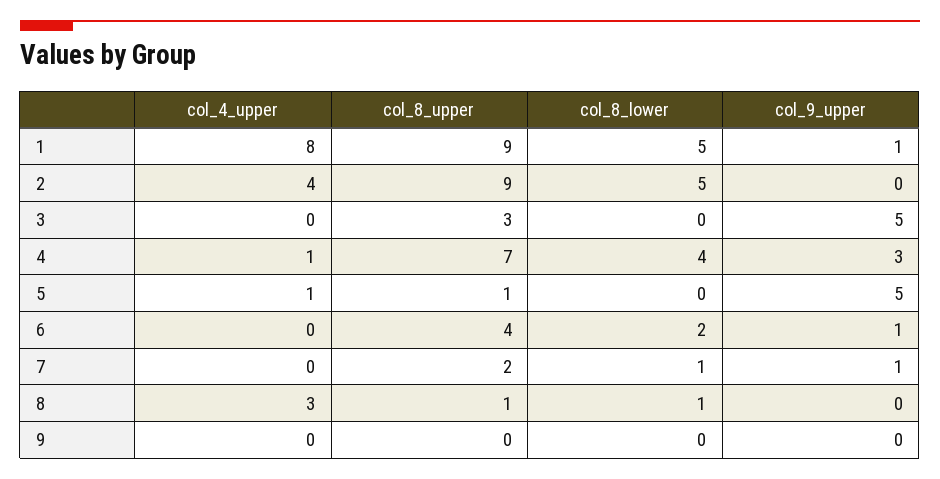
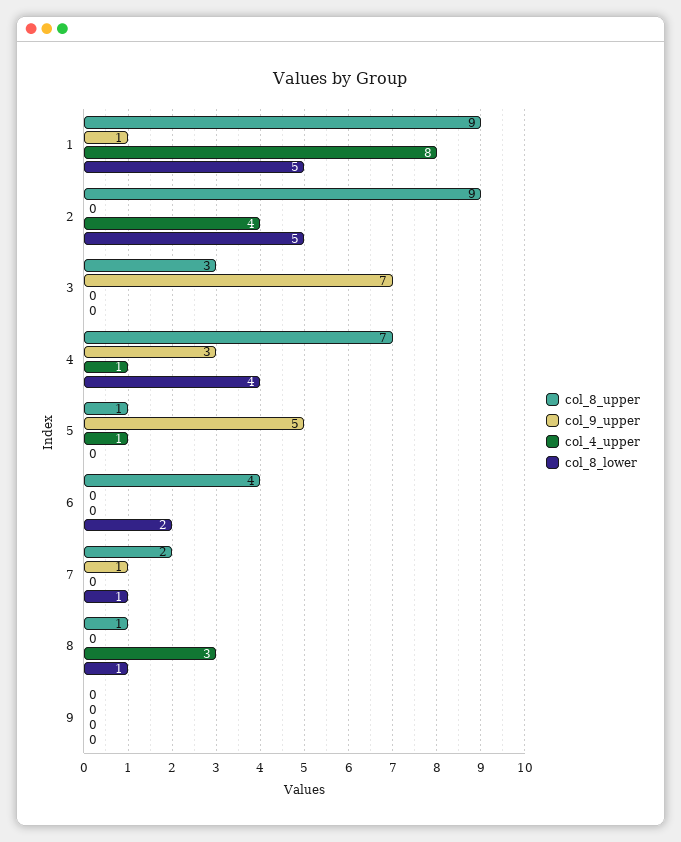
  {
    "col_4_upper": {
      "1": 8,
      "2": 4,
      "3": 0,
      "4": 1,
      "5": 1,
      "6": 0,
      "7": 0,
      "8": 3,
      "9": 0
    },
    "col_8_upper": {
      "1": 9,
      "2": 9,
      "3": 3,
      "4": 7,
      "5": 1,
      "6": 4,
      "7": 2,
      "8": 1,
      "9": 0
    },
    "col_8_lower": {
      "1": 5,
      "2": 5,
      "3": 0,
      "4": 4,
      "5": 0,
      "6": 2,
      "7": 1,
      "8": 1,
      "9": 0
    },
    "col_9_upper": {
      "1": 1,
      "2": 0,
-     "3": 5,
+     "3": 7,
      "4": 3,
      "5": 5,
-     "6": 1,
+     "6": 0,
      "7": 1,
      "8": 0,
      "9": 0
    }
  }

